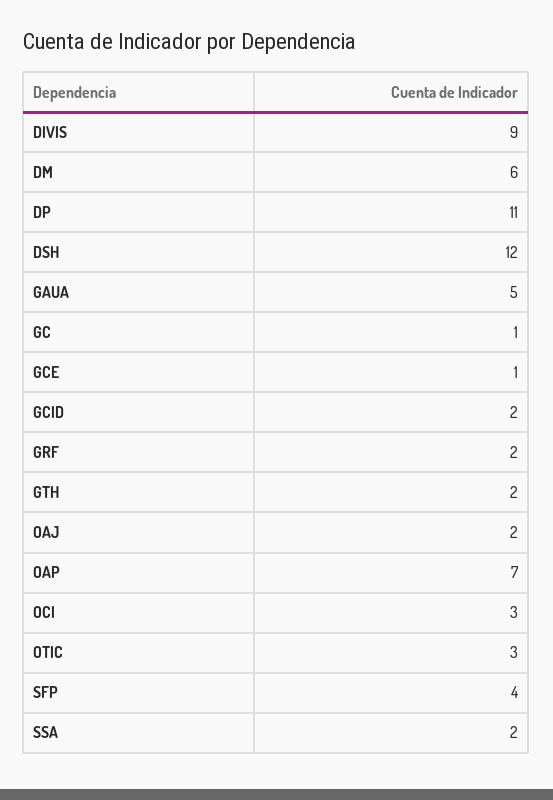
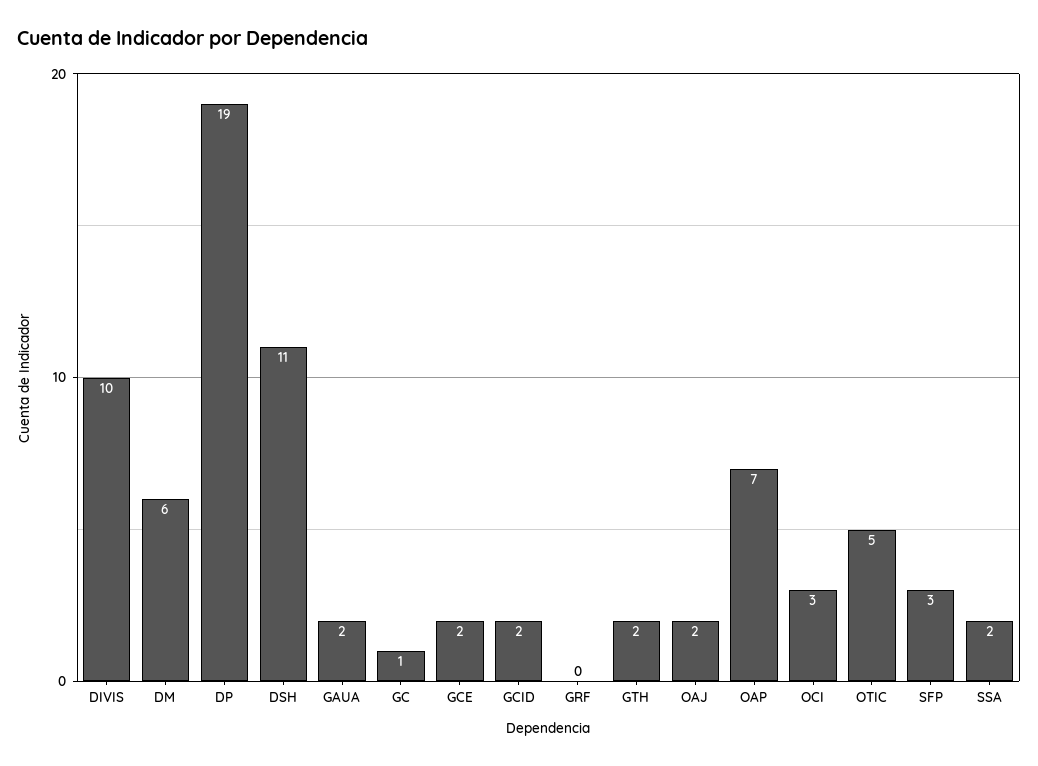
  {
-   "DIVIS": 9,
+   "DIVIS": 10,
    "DM": 6,
-   "DP": 11,
+   "DP": 19,
-   "DSH": 12,
+   "DSH": 11,
-   "GAUA": 5,
+   "GAUA": 2,
    "GC": 1,
-   "GCE": 1,
+   "GCE": 2,
    "GCID": 2,
-   "GRF": 2,
+   "GRF": 0,
    "GTH": 2,
    "OAJ": 2,
    "OAP": 7,
    "OCI": 3,
-   "OTIC": 3,
+   "OTIC": 5,
-   "SFP": 4,
+   "SFP": 3,
    "SSA": 2
  }

